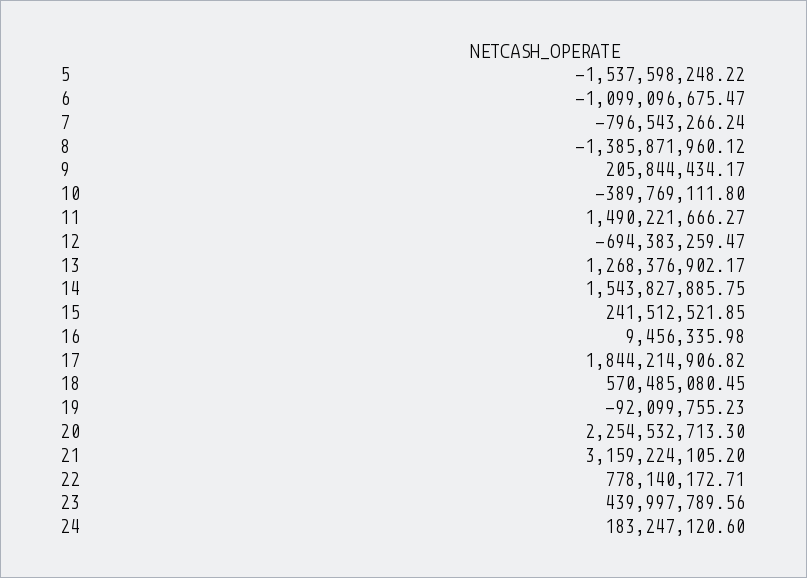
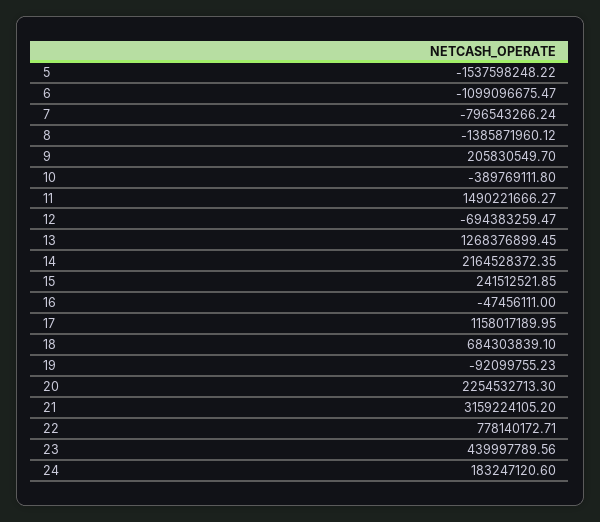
  {
    "5": -1537598248.22,
    "6": -1099096675.47,
    "7": -796543266.24,
    "8": -1385871960.12,
-   "9": 205844434.17,
+   "9": 205830549.7,
    "10": -389769111.8,
    "11": 1490221666.27,
    "12": -694383259.47,
-   "13": 1268376902.17,
+   "13": 1268376899.45,
-   "14": 1543827885.75,
+   "14": 2164528372.35,
    "15": 241512521.85,
-   "16": 9456335.98,
+   "16": -47456111,
-   "17": 1844214906.82,
+   "17": 1158017189.95,
-   "18": 570485080.45,
+   "18": 684303839.1,
    "19": -92099755.23,
    "20": 2254532713.3,
    "21": 3159224105.2,
    "22": 778140172.71,
    "23": 439997789.56,
    "24": 183247120.6
  }

